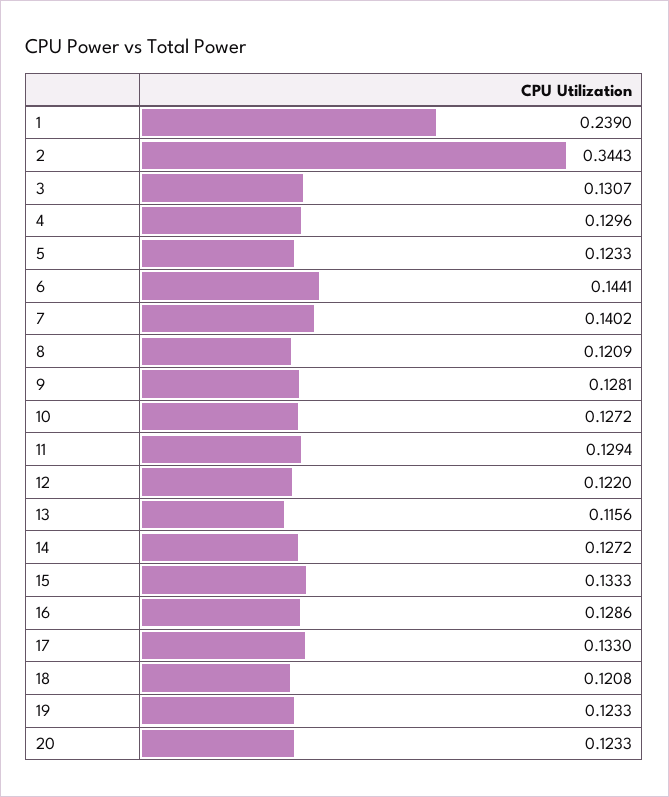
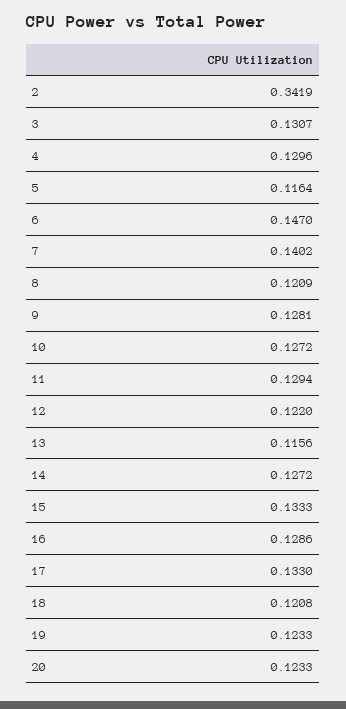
  {
-   "1": 0.239,
-   "2": 0.3443,
+   "2": 0.3419,
    "3": 0.1307,
    "4": 0.1296,
-   "5": 0.1233,
+   "5": 0.1164,
-   "6": 0.1441,
+   "6": 0.147,
    "7": 0.1402,
    "8": 0.1209,
    "9": 0.1281,
    "10": 0.1272,
    "11": 0.1294,
    "12": 0.122,
    "13": 0.1156,
    "14": 0.1272,
    "15": 0.1333,
    "16": 0.1286,
    "17": 0.133,
    "18": 0.1208,
    "19": 0.1233,
    "20": 0.1233
  }

